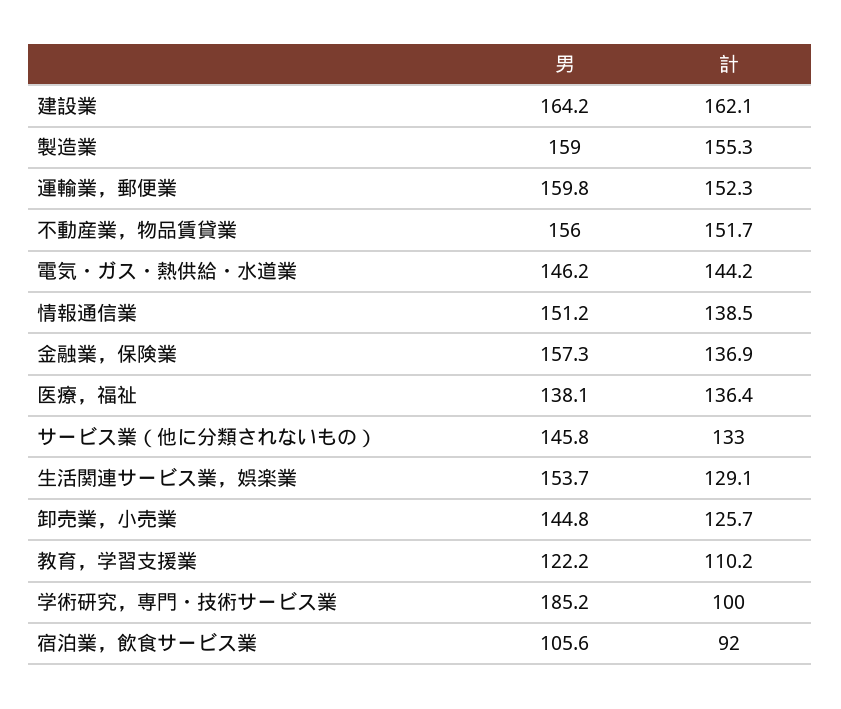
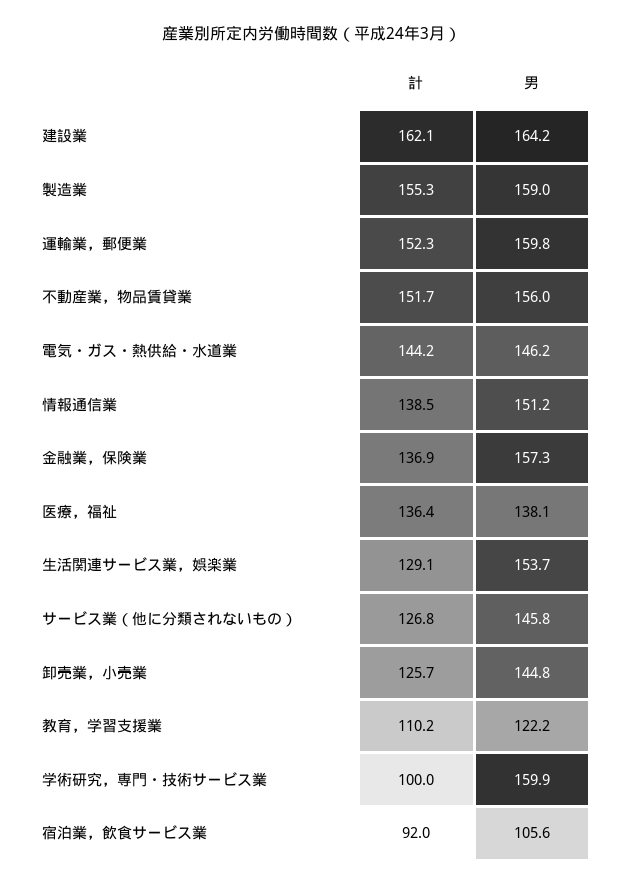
  {
    "男": {
      "建設業": 164.2,
      "製造業": 159,
      "運輸業，郵便業": 159.8,
      "不動産業，物品賃貸業": 156,
      "電気・ガス・熱供給・水道業": 146.2,
      "情報通信業": 151.2,
      "金融業，保険業": 157.3,
      "医療，福祉": 138.1,
      "サービス業（他に分類されないもの）": 145.8,
      "生活関連サービス業，娯楽業": 153.7,
      "卸売業，小売業": 144.8,
      "教育，学習支援業": 122.2,
-     "学術研究，専門・技術サービス業": 185.2,
+     "学術研究，専門・技術サービス業": 159.9,
      "宿泊業，飲食サービス業": 105.6
    },
    "計": {
      "建設業": 162.1,
      "製造業": 155.3,
      "運輸業，郵便業": 152.3,
      "不動産業，物品賃貸業": 151.7,
      "電気・ガス・熱供給・水道業": 144.2,
      "情報通信業": 138.5,
      "金融業，保険業": 136.9,
      "医療，福祉": 136.4,
-     "サービス業（他に分類されないもの）": 133,
+     "サービス業（他に分類されないもの）": 126.8,
      "生活関連サービス業，娯楽業": 129.1,
      "卸売業，小売業": 125.7,
      "教育，学習支援業": 110.2,
      "学術研究，専門・技術サービス業": 100,
      "宿泊業，飲食サービス業": 92
    }
  }

